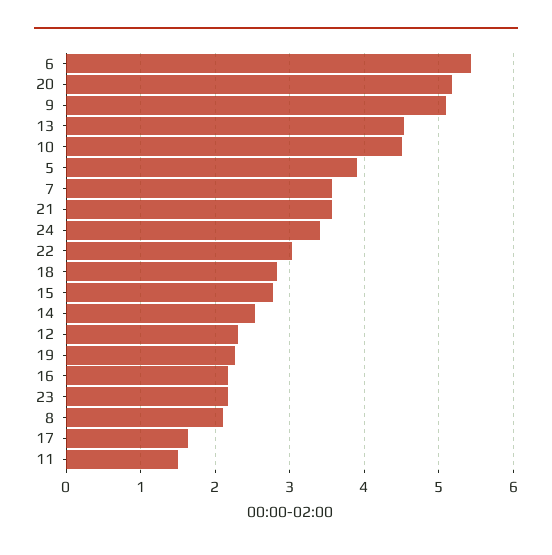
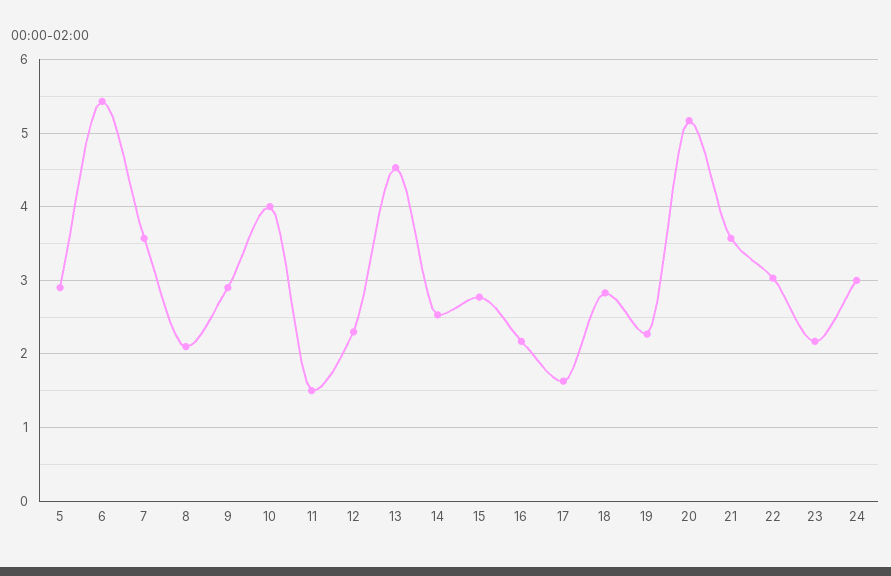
  {
    "6": 5.4,
    "20": 5.2,
-   "9": 5.1,
+   "9": 2.9,
    "13": 4.5,
-   "10": 4.5,
+   "10": 4,
-   "5": 3.9,
+   "5": 2.9,
    "7": 3.6,
    "21": 3.6,
-   "24": 3.4,
+   "24": 3,
    "22": 3,
    "18": 2.8,
    "15": 2.8,
    "14": 2.5,
    "12": 2.3,
    "19": 2.3,
    "16": 2.2,
    "23": 2.2,
    "8": 2.1,
    "17": 1.6,
    "11": 1.5
  }

